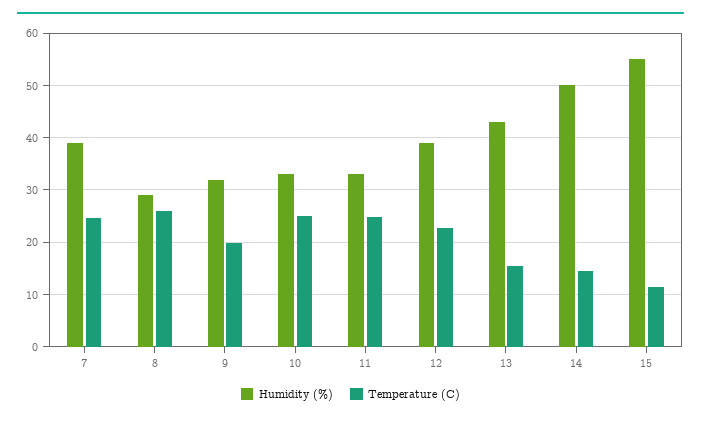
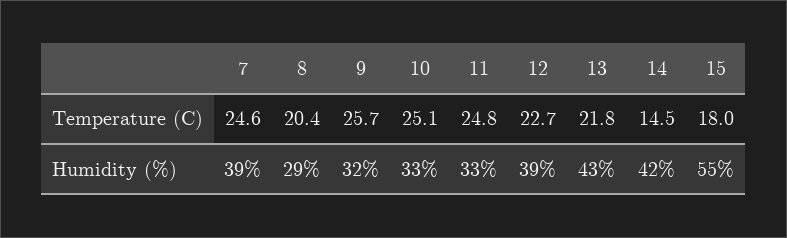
  {
    "Humidity (%)": {
      "7": 39,
      "8": 29,
      "9": 32,
      "10": 33,
      "11": 33,
      "12": 39,
      "13": 43,
-     "14": 50,
+     "14": 42,
      "15": 55
    },
    "Temperature (C)": {
      "7": 24.6,
-     "8": 26,
+     "8": 20.4,
-     "9": 20,
+     "9": 25.7,
      "10": 25.1,
      "11": 24.8,
      "12": 22.7,
-     "13": 16,
+     "13": 21.8,
      "14": 14.5,
-     "15": 12
+     "15": 18
    }
  }

